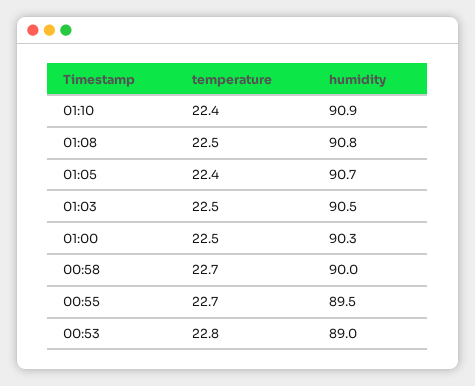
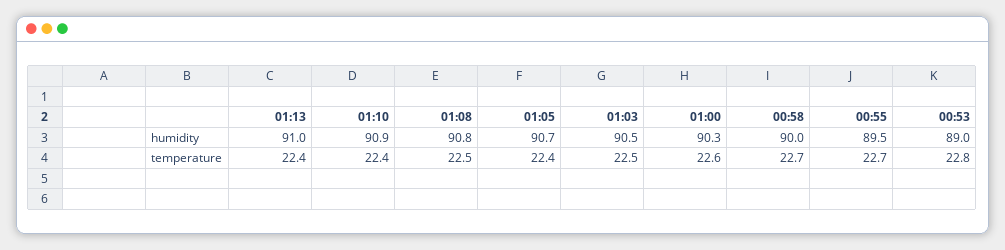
  {
    "temperature": {
      "01:10": 22.4,
      "01:08": 22.5,
      "01:05": 22.4,
      "01:03": 22.5,
-     "01:00": 22.5,
+     "01:00": 22.6,
      "00:58": 22.7,
      "00:55": 22.7,
-     "00:53": 22.8
+     "00:53": 22.8,
+     "01:13": 22.4
    },
    "humidity": {
      "01:10": 90.9,
      "01:08": 90.8,
      "01:05": 90.7,
      "01:03": 90.5,
      "01:00": 90.3,
      "00:58": 90,
      "00:55": 89.5,
-     "00:53": 89
+     "00:53": 89,
+     "01:13": 91
    }
  }

